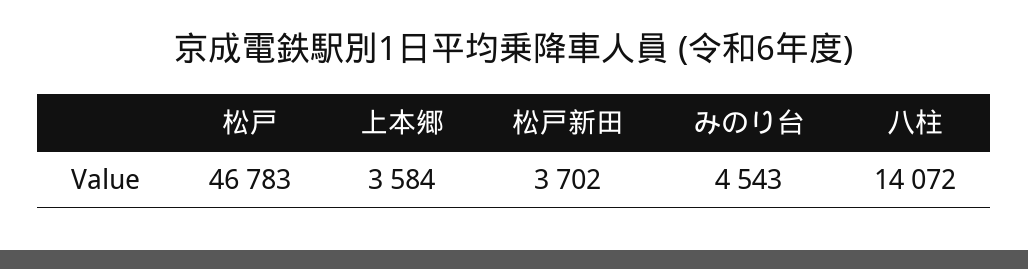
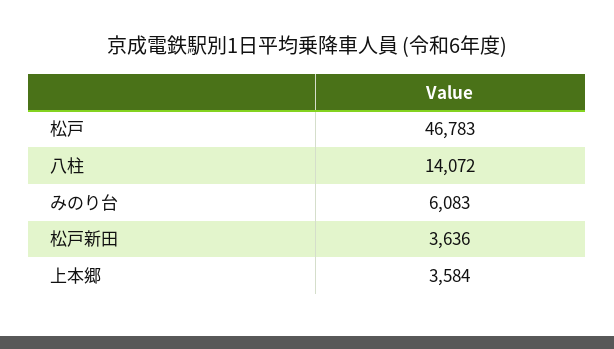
  {
    "松戸": 46783,
    "上本郷": 3584,
-   "松戸新田": 3702,
+   "松戸新田": 3636,
-   "みのり台": 4543,
+   "みのり台": 6083,
    "八柱": 14072
  }

